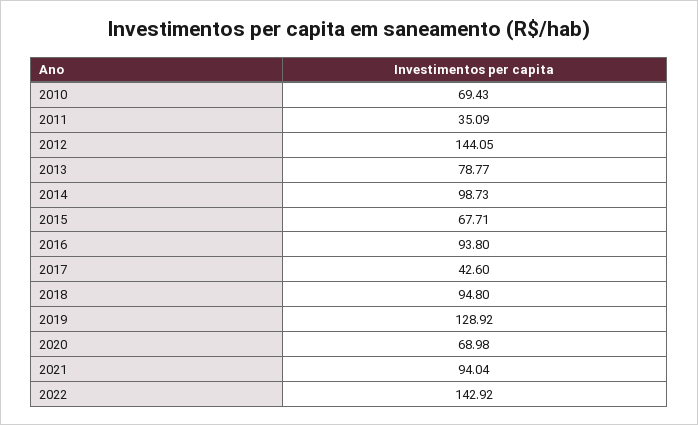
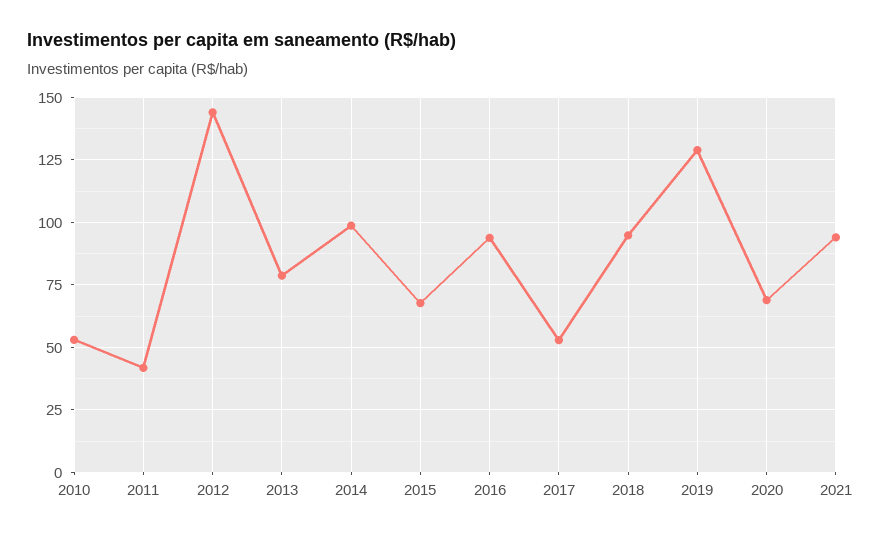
  {
-   "2010": 69.43,
+   "2010": 52.5,
-   "2011": 35.09,
+   "2011": 42.5,
    "2012": 144.05,
    "2013": 78.77,
    "2014": 98.73,
    "2015": 67.71,
    "2016": 93.8,
-   "2017": 42.6,
+   "2017": 52.5,
    "2018": 94.8,
    "2019": 128.92,
    "2020": 68.98,
-   "2021": 94.04,
+   "2021": 94.04
-   "2022": 142.92
  }

